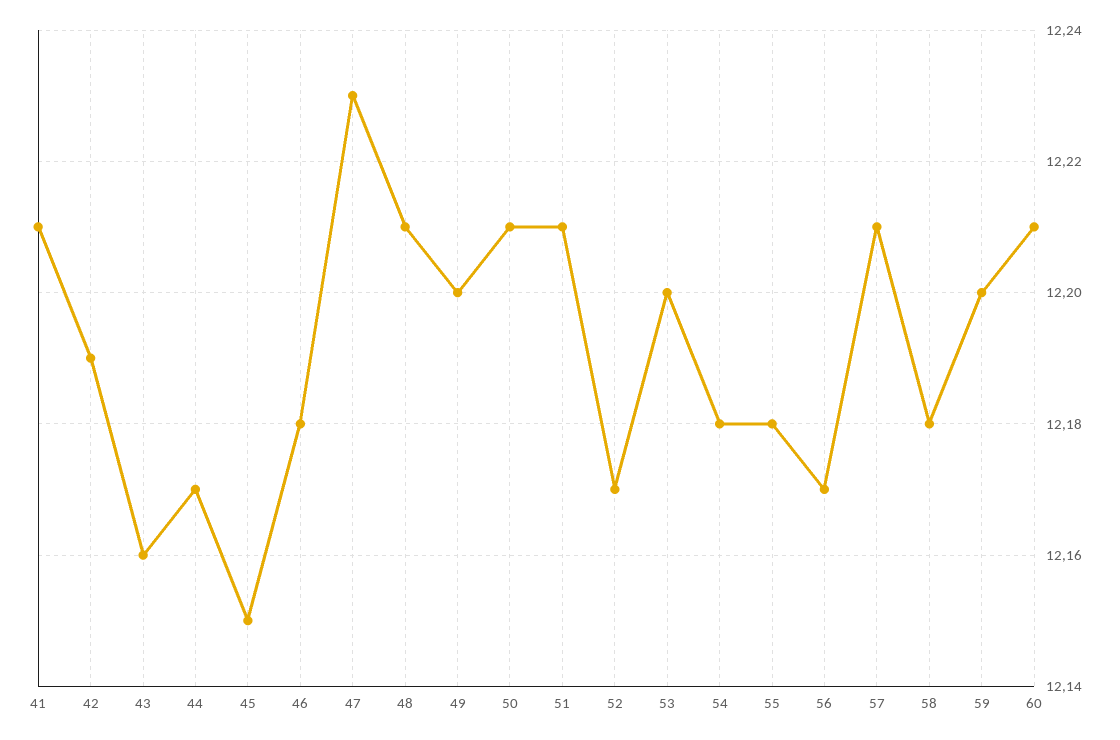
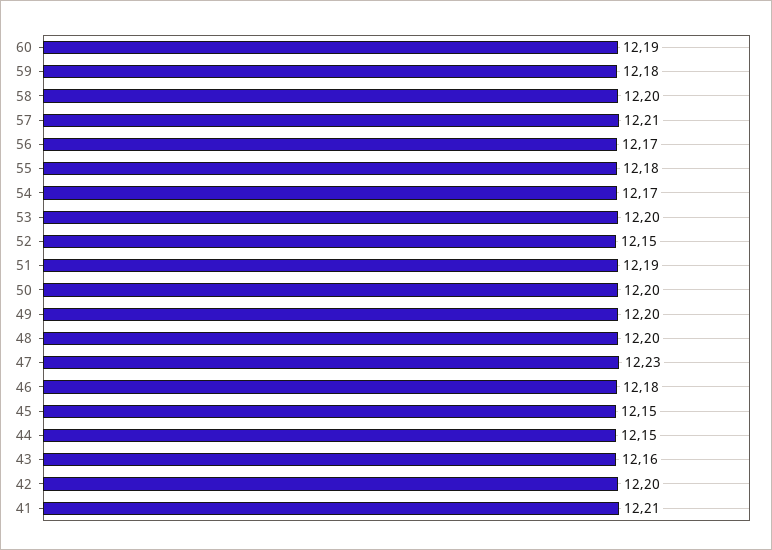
  {
    "41": 12.21,
-   "42": 12.19,
+   "42": 12.2,
    "43": 12.16,
-   "44": 12.17,
+   "44": 12.15,
    "45": 12.15,
    "46": 12.18,
    "47": 12.23,
-   "48": 12.21,
+   "48": 12.2,
    "49": 12.2,
-   "50": 12.21,
+   "50": 12.2,
-   "51": 12.21,
+   "51": 12.19,
-   "52": 12.17,
+   "52": 12.15,
    "53": 12.2,
-   "54": 12.18,
+   "54": 12.17,
    "55": 12.18,
    "56": 12.17,
    "57": 12.21,
-   "58": 12.18,
+   "58": 12.2,
-   "59": 12.2,
+   "59": 12.18,
-   "60": 12.21
+   "60": 12.19
  }

